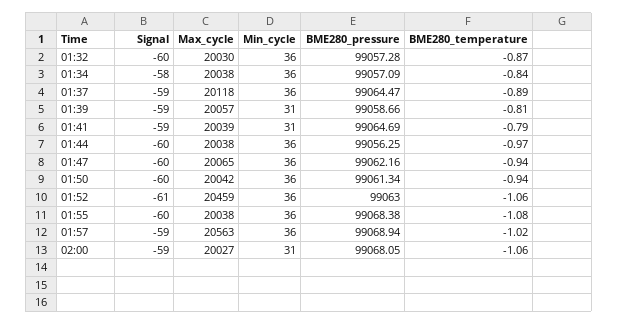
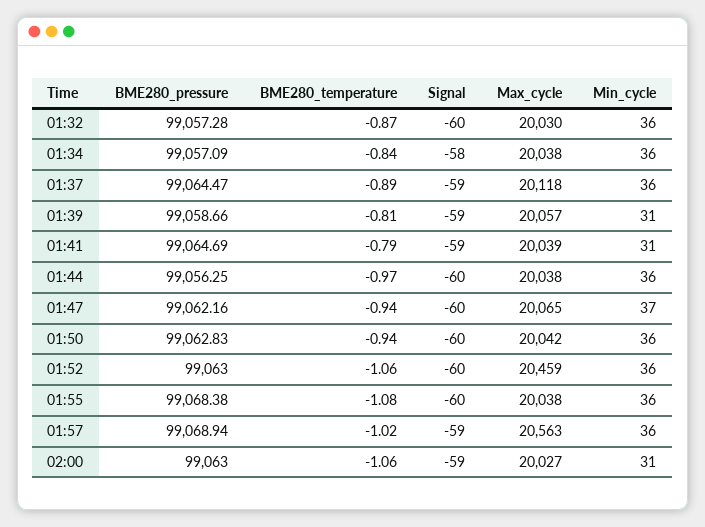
  {
    "Signal": {
      "01:32": -60,
      "01:34": -58,
      "01:37": -59,
      "01:39": -59,
      "01:41": -59,
      "01:44": -60,
      "01:47": -60,
      "01:50": -60,
-     "01:52": -61,
+     "01:52": -60,
      "01:55": -60,
      "01:57": -59,
      "02:00": -59
    },
    "Max_cycle": {
      "01:32": 20030,
      "01:34": 20038,
      "01:37": 20118,
      "01:39": 20057,
      "01:41": 20039,
      "01:44": 20038,
      "01:47": 20065,
      "01:50": 20042,
      "01:52": 20459,
      "01:55": 20038,
      "01:57": 20563,
      "02:00": 20027
    },
    "Min_cycle": {
      "01:32": 36,
      "01:34": 36,
      "01:37": 36,
      "01:39": 31,
      "01:41": 31,
      "01:44": 36,
-     "01:47": 36,
+     "01:47": 37,
      "01:50": 36,
      "01:52": 36,
      "01:55": 36,
      "01:57": 36,
      "02:00": 31
    },
    "BME280_pressure": {
      "01:32": 99057.28,
      "01:34": 99057.09,
      "01:37": 99064.47,
      "01:39": 99058.66,
      "01:41": 99064.69,
      "01:44": 99056.25,
      "01:47": 99062.16,
-     "01:50": 99061.34,
+     "01:50": 99062.83,
      "01:52": 99063,
      "01:55": 99068.38,
      "01:57": 99068.94,
-     "02:00": 99068.05
+     "02:00": 99063
    },
    "BME280_temperature": {
      "01:32": -0.87,
      "01:34": -0.84,
      "01:37": -0.89,
      "01:39": -0.81,
      "01:41": -0.79,
      "01:44": -0.97,
      "01:47": -0.94,
      "01:50": -0.94,
      "01:52": -1.06,
      "01:55": -1.08,
      "01:57": -1.02,
      "02:00": -1.06
    }
  }

